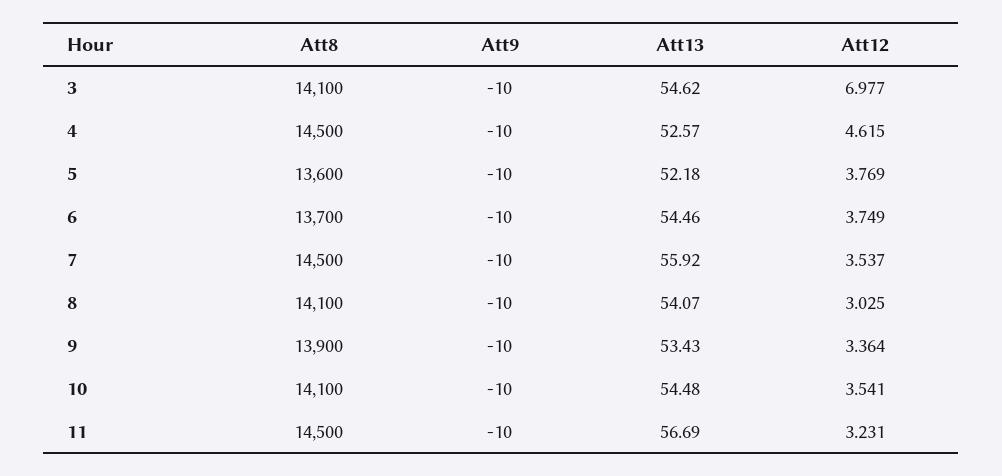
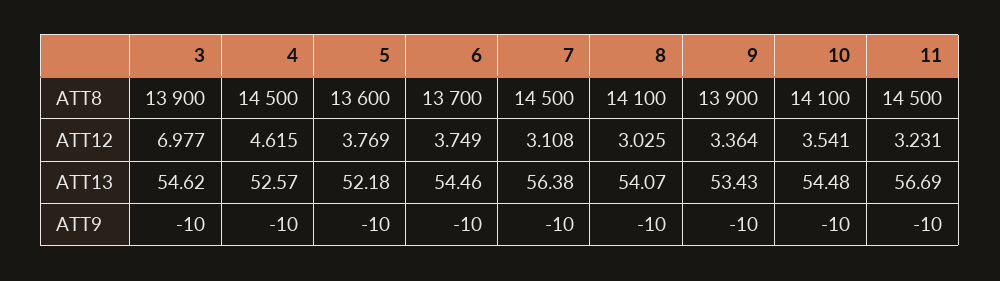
  {
    "Att8": {
-     "3": 14100,
+     "3": 13900,
      "4": 14500,
      "5": 13600,
      "6": 13700,
      "7": 14500,
      "8": 14100,
      "9": 13900,
      "10": 14100,
      "11": 14500
    },
    "Att9": {
      "3": -10,
      "4": -10,
      "5": -10,
      "6": -10,
      "7": -10,
      "8": -10,
      "9": -10,
      "10": -10,
      "11": -10
    },
    "Att13": {
      "3": 54.62,
      "4": 52.57,
      "5": 52.18,
      "6": 54.46,
-     "7": 55.92,
+     "7": 56.38,
      "8": 54.07,
      "9": 53.43,
      "10": 54.48,
      "11": 56.69
    },
    "Att12": {
      "3": 6.977,
      "4": 4.615,
      "5": 3.769,
      "6": 3.749,
-     "7": 3.537,
+     "7": 3.108,
      "8": 3.025,
      "9": 3.364,
      "10": 3.541,
      "11": 3.231
    }
  }

